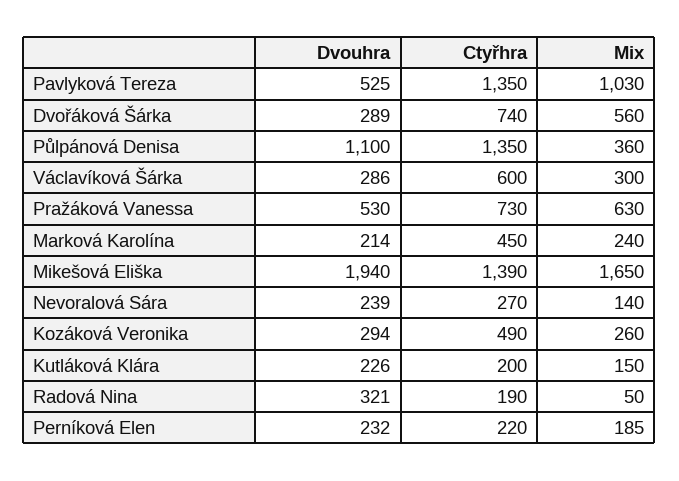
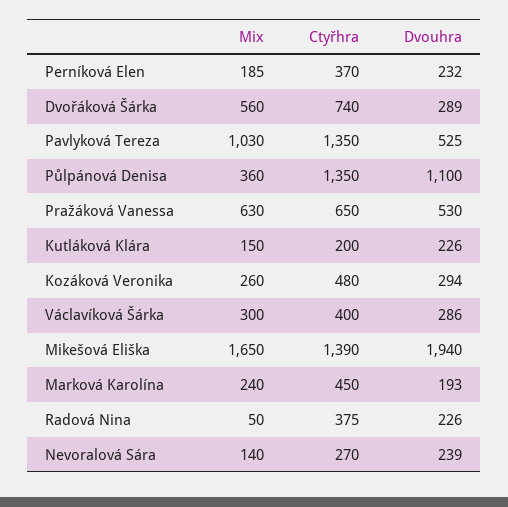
  {
    "Dvouhra": {
      "Pavlyková Tereza": 525,
      "Dvořáková Šárka": 289,
      "Půlpánová Denisa": 1100,
      "Václavíková Šárka": 286,
      "Pražáková Vanessa": 530,
-     "Marková Karolína": 214,
+     "Marková Karolína": 193,
      "Mikešová Eliška": 1940,
      "Nevoralová Sára": 239,
      "Kozáková Veronika": 294,
      "Kutláková Klára": 226,
-     "Radová Nina": 321,
+     "Radová Nina": 226,
      "Perníková Elen": 232
    },
    "Ctyřhra": {
      "Pavlyková Tereza": 1350,
      "Dvořáková Šárka": 740,
      "Půlpánová Denisa": 1350,
-     "Václavíková Šárka": 600,
+     "Václavíková Šárka": 400,
-     "Pražáková Vanessa": 730,
+     "Pražáková Vanessa": 650,
      "Marková Karolína": 450,
      "Mikešová Eliška": 1390,
      "Nevoralová Sára": 270,
-     "Kozáková Veronika": 490,
+     "Kozáková Veronika": 480,
      "Kutláková Klára": 200,
-     "Radová Nina": 190,
+     "Radová Nina": 375,
-     "Perníková Elen": 220
+     "Perníková Elen": 370
    },
    "Mix": {
      "Pavlyková Tereza": 1030,
      "Dvořáková Šárka": 560,
      "Půlpánová Denisa": 360,
      "Václavíková Šárka": 300,
      "Pražáková Vanessa": 630,
      "Marková Karolína": 240,
      "Mikešová Eliška": 1650,
      "Nevoralová Sára": 140,
      "Kozáková Veronika": 260,
      "Kutláková Klára": 150,
      "Radová Nina": 50,
      "Perníková Elen": 185
    }
  }

